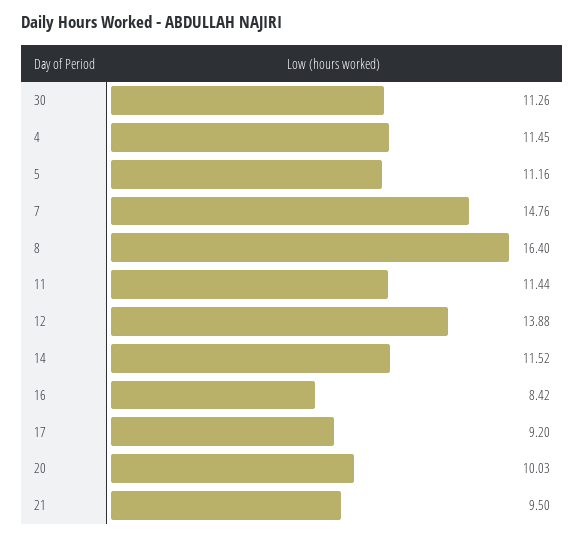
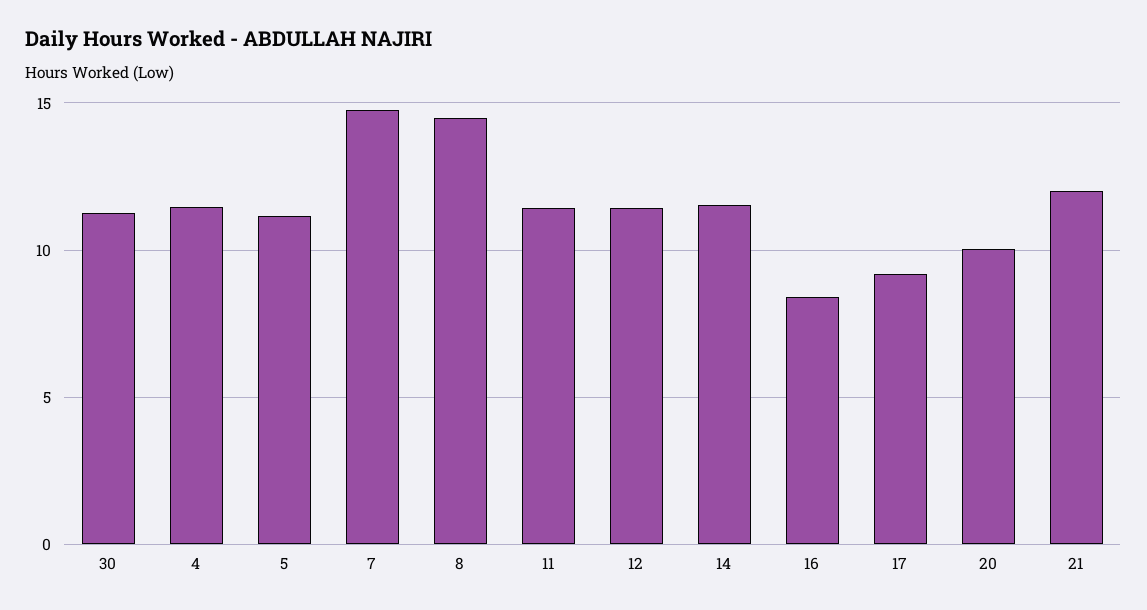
  {
    "30": 11.26,
    "4": 11.45,
    "5": 11.16,
    "7": 14.76,
-   "8": 16.4,
+   "8": 14.5,
    "11": 11.44,
-   "12": 13.88,
+   "12": 11.5,
    "14": 11.52,
    "16": 8.42,
    "17": 9.2,
    "20": 10.03,
-   "21": 9.5
+   "21": 12
  }

